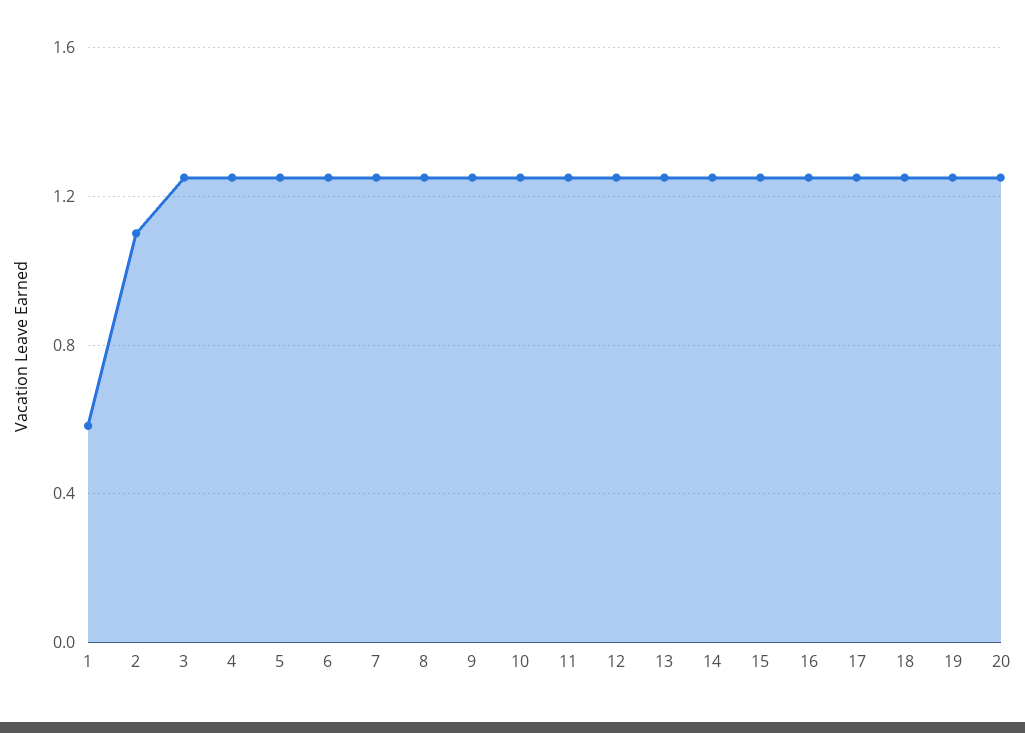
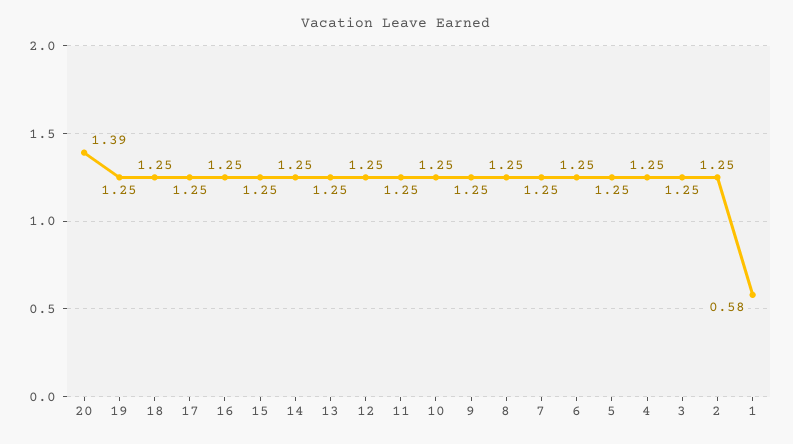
  {
    "1": 0.58,
-   "2": 1.1,
+   "2": 1.25,
    "3": 1.25,
    "4": 1.25,
    "5": 1.25,
    "6": 1.25,
    "7": 1.25,
    "8": 1.25,
    "9": 1.25,
    "10": 1.25,
    "11": 1.25,
    "12": 1.25,
    "13": 1.25,
    "14": 1.25,
    "15": 1.25,
    "16": 1.25,
    "17": 1.25,
    "18": 1.25,
    "19": 1.25,
-   "20": 1.25
+   "20": 1.39
  }

